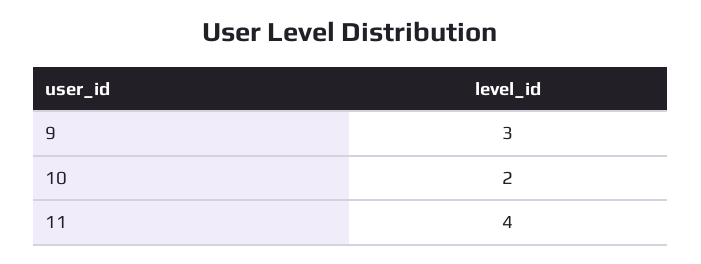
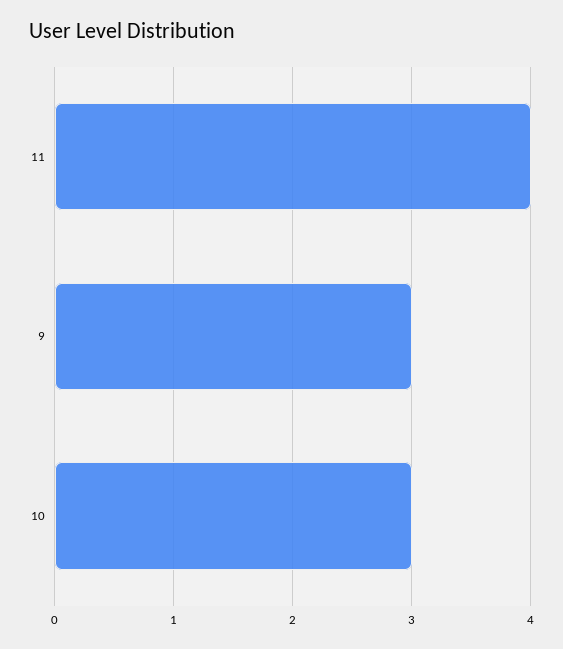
  {
    "9": 3,
-   "10": 2,
+   "10": 3,
    "11": 4
  }

